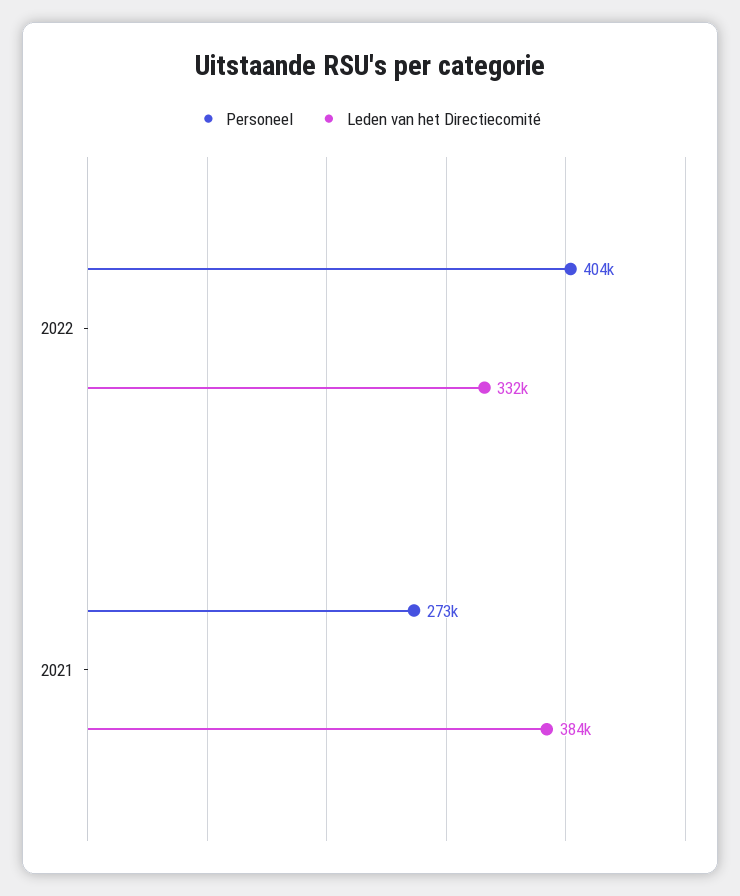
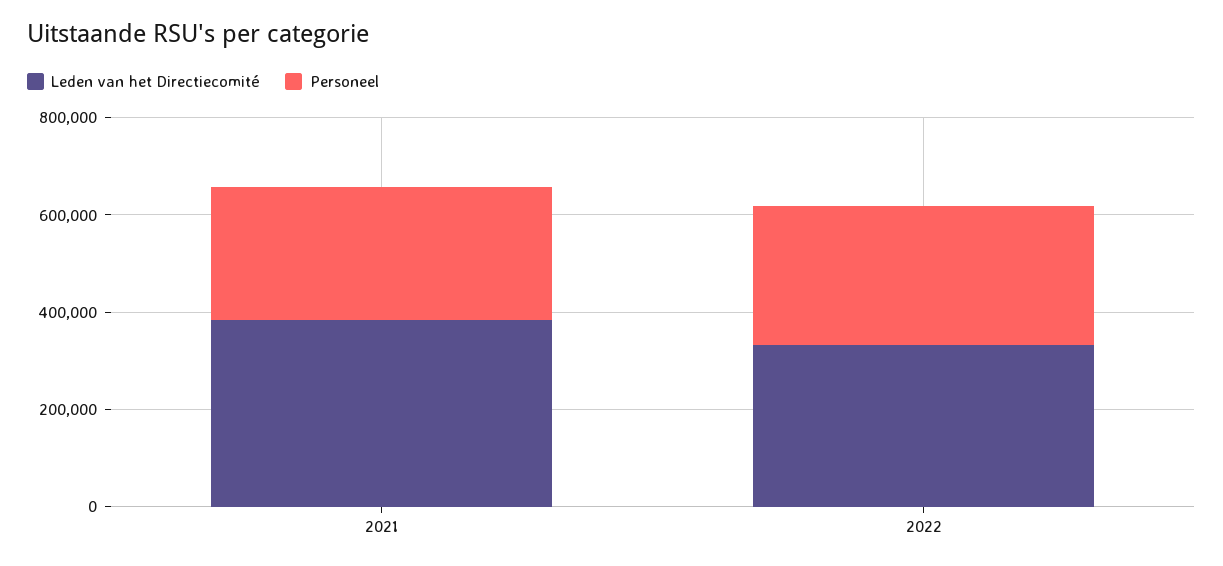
  {
    "Personeel": {
-     "2022": 404000,
+     "2022": 300000,
      "2021": 273000
    },
    "Leden van het Directiecomité": {
      "2022": 332000,
      "2021": 384000
    }
  }

